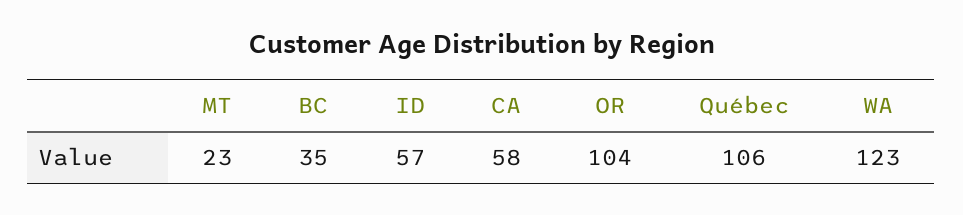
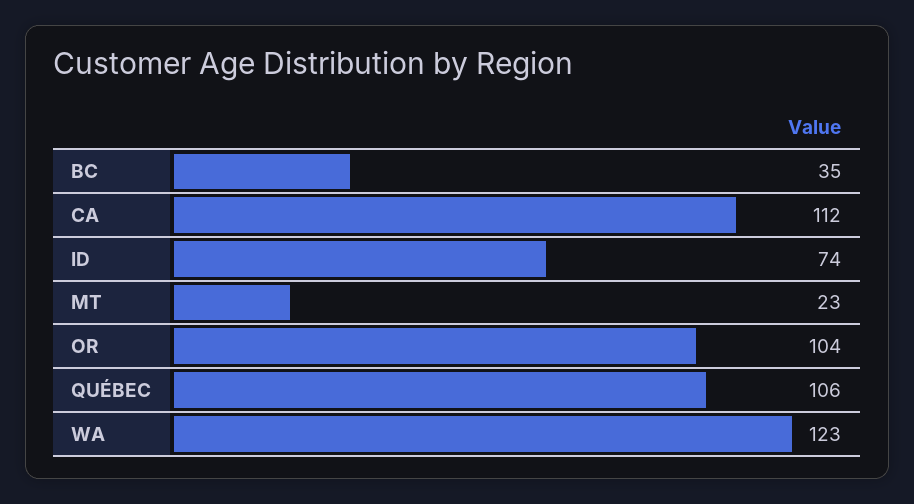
  {
    "MT": 23,
    "BC": 35,
-   "ID": 57,
+   "ID": 74,
-   "CA": 58,
+   "CA": 112,
    "OR": 104,
    "Québec": 106,
    "WA": 123
  }

